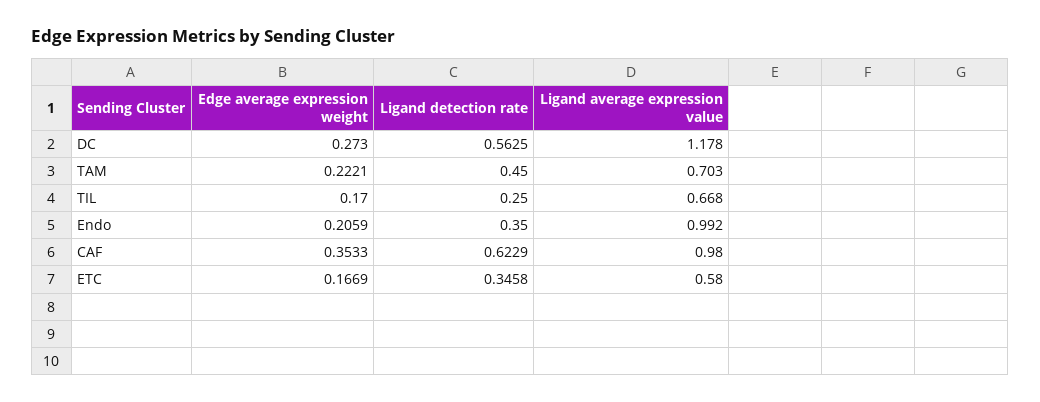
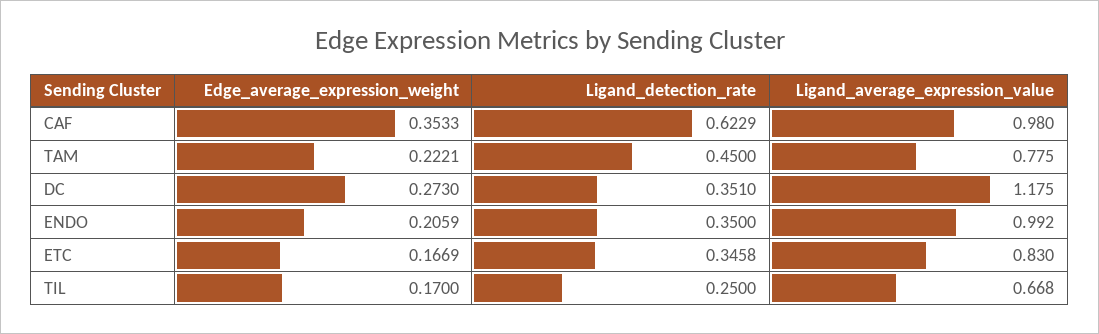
  {
    "Edge average expression weight": {
      "DC": 0.273,
      "TAM": 0.2221,
      "TIL": 0.17,
      "Endo": 0.2059,
      "CAF": 0.3533,
      "ETC": 0.1669
    },
    "Ligand detection rate": {
-     "DC": 0.5625,
+     "DC": 0.351,
      "TAM": 0.45,
      "TIL": 0.25,
      "Endo": 0.35,
      "CAF": 0.6229,
      "ETC": 0.3458
    },
    "Ligand average expression value": {
-     "DC": 1.178,
+     "DC": 1.175,
-     "TAM": 0.703,
+     "TAM": 0.775,
      "TIL": 0.668,
      "Endo": 0.992,
      "CAF": 0.98,
-     "ETC": 0.58
+     "ETC": 0.83
    }
  }

